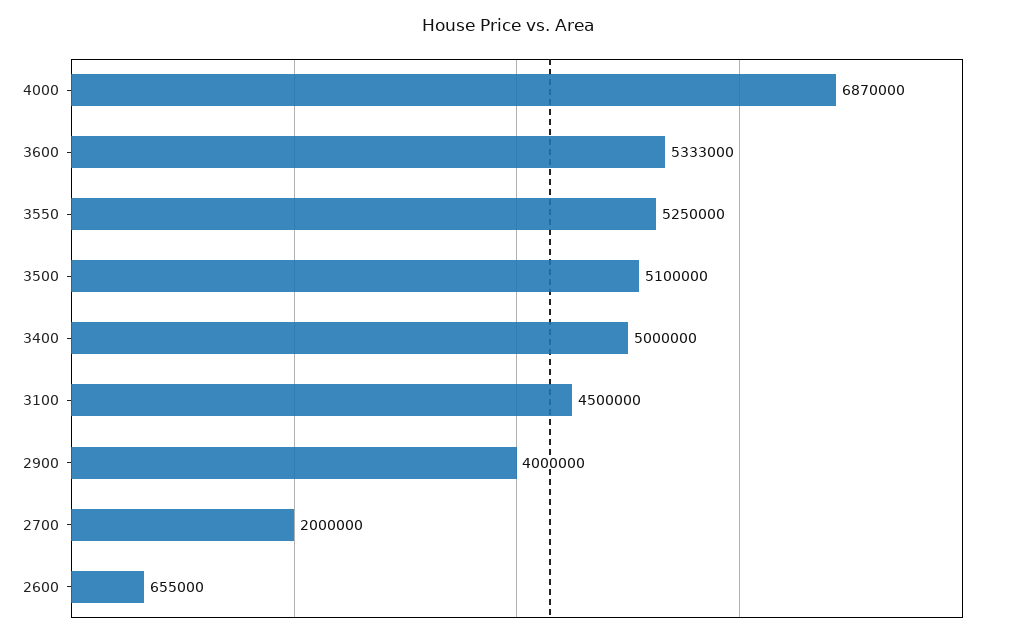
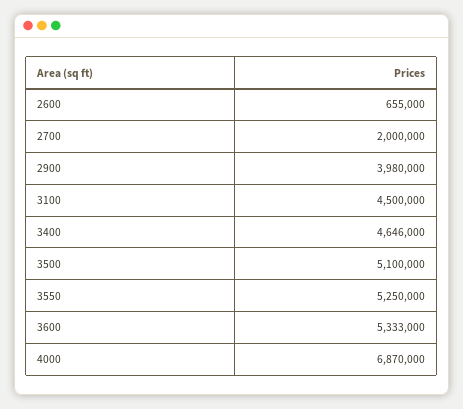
  {
    "4000": 6870000,
    "3600": 5333000,
    "3550": 5250000,
    "3500": 5100000,
-   "3400": 5000000,
+   "3400": 4646000,
    "3100": 4500000,
-   "2900": 4000000,
+   "2900": 3980000,
    "2700": 2000000,
    "2600": 655000
  }

